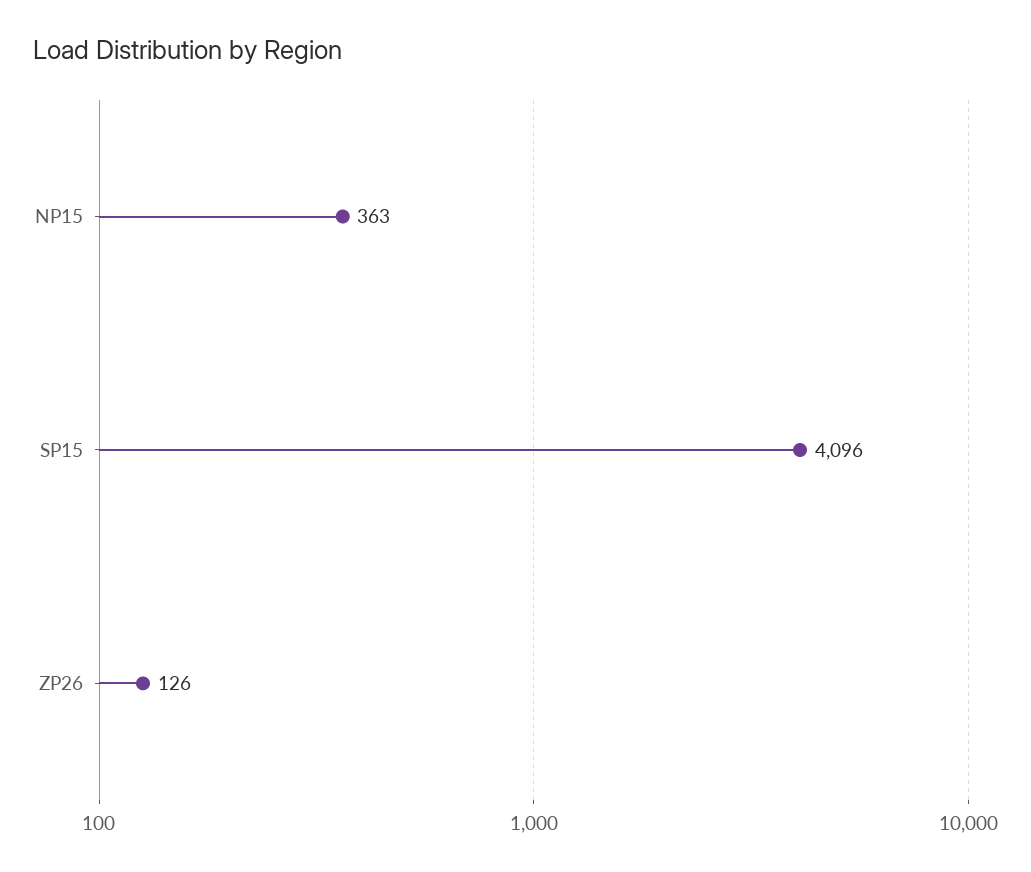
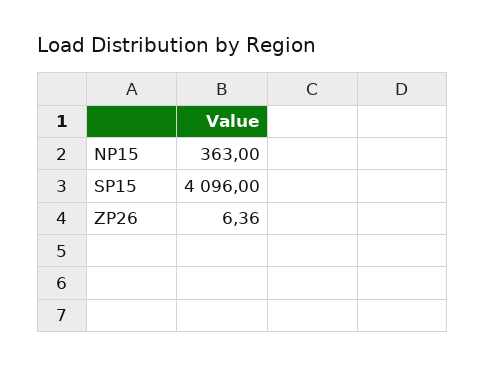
  {
    "NP15": 363,
    "SP15": 4096,
-   "ZP26": 126
+   "ZP26": 6.36
  }

